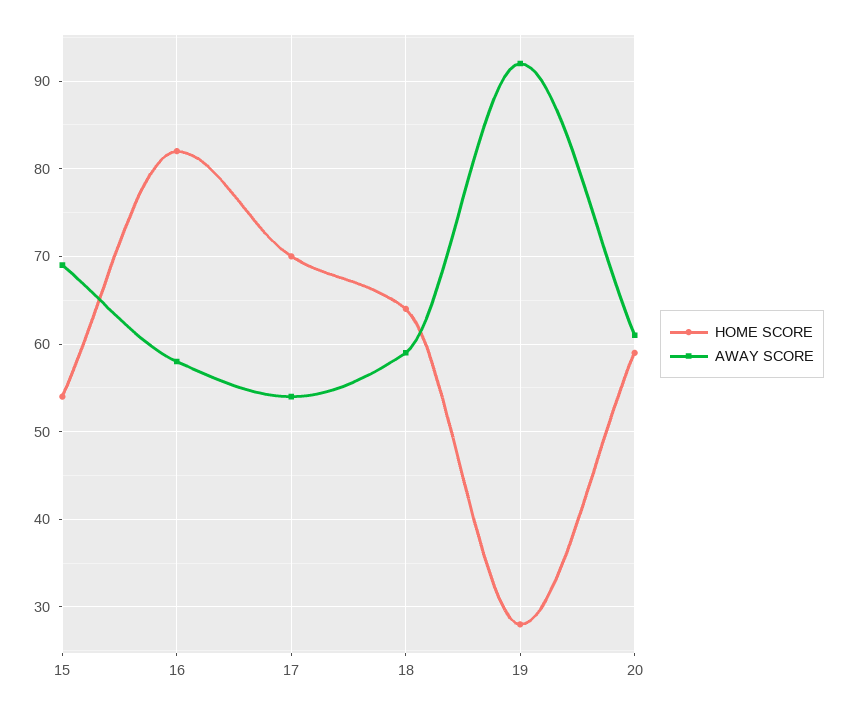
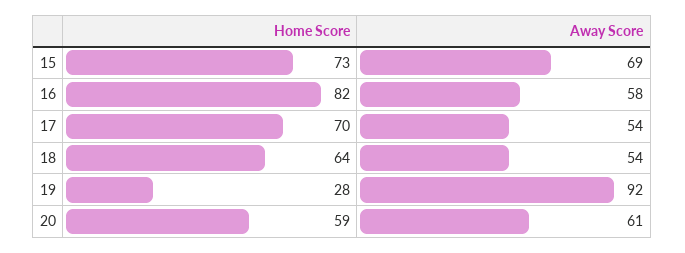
  {
    "HOME SCORE": {
-     "15": 54,
+     "15": 73,
      "16": 82,
      "17": 70,
      "18": 64,
      "19": 28,
      "20": 59
    },
    "AWAY SCORE": {
      "15": 69,
      "16": 58,
      "17": 54,
-     "18": 59,
+     "18": 54,
      "19": 92,
      "20": 61
    }
  }

